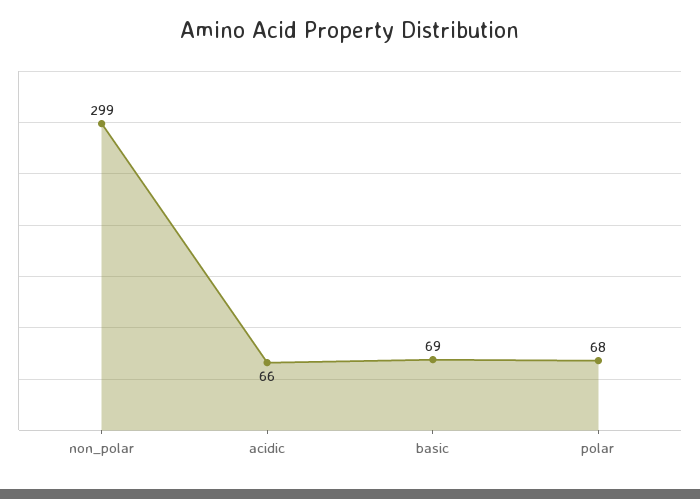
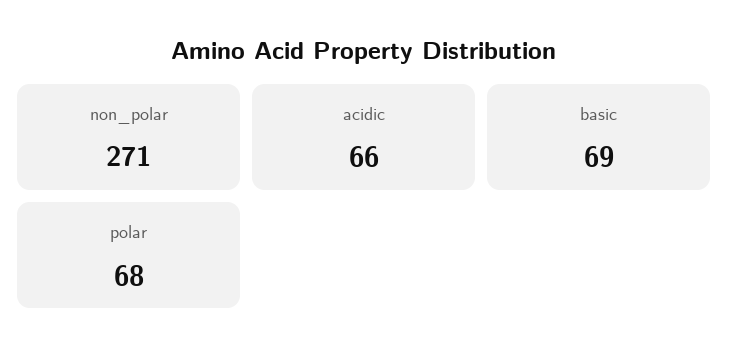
  {
-   "non_polar": 299,
+   "non_polar": 271,
    "acidic": 66,
    "basic": 69,
    "polar": 68
  }

